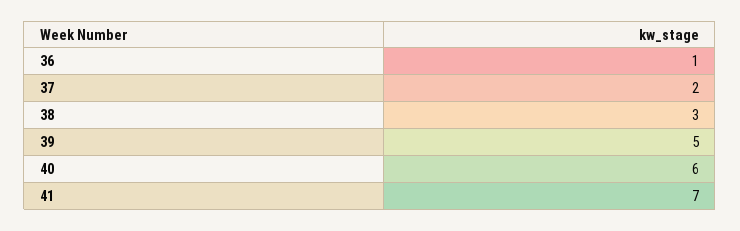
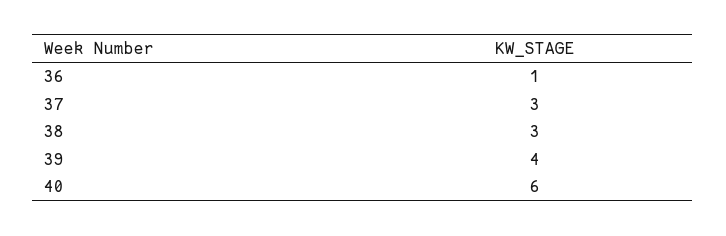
  {
    "36": 1,
-   "37": 2,
+   "37": 3,
    "38": 3,
-   "39": 5,
+   "39": 4,
-   "40": 6,
+   "40": 6
-   "41": 7
  }

